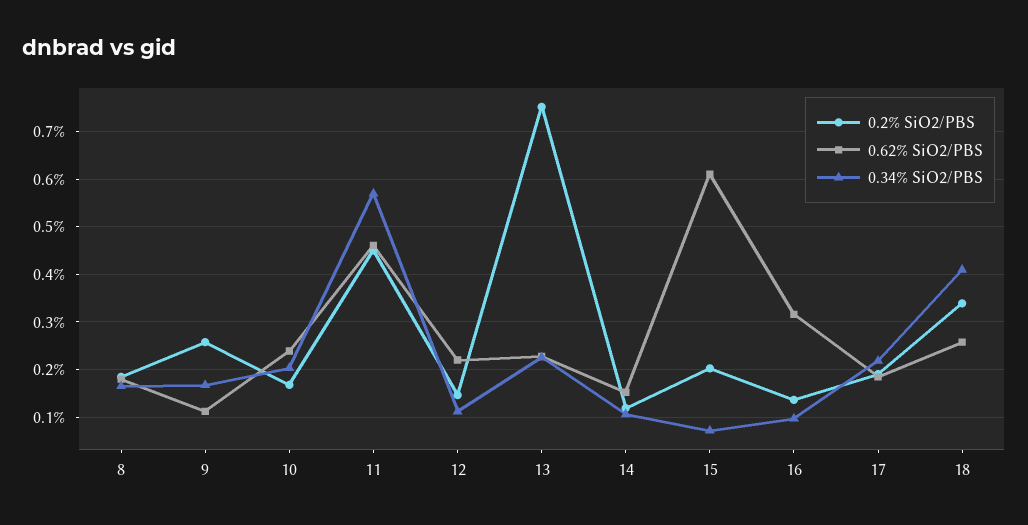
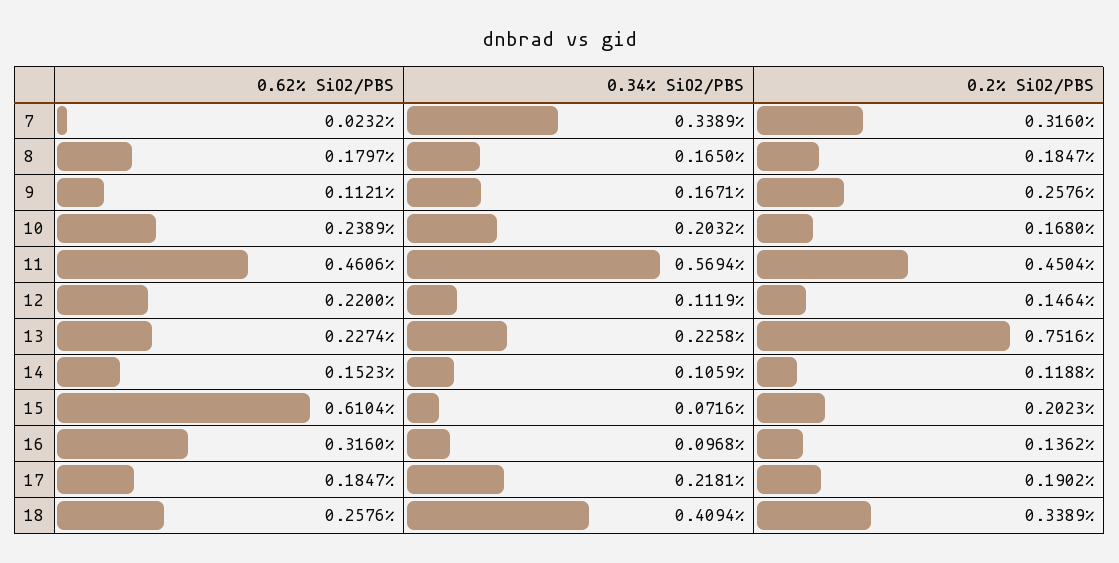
  {
    "0.2% SiO2/PBS": {
      "8": 0.1847,
      "9": 0.2576,
      "10": 0.168,
      "11": 0.4504,
      "12": 0.1464,
      "13": 0.7516,
      "14": 0.1188,
      "15": 0.2023,
      "16": 0.1362,
      "17": 0.1902,
-     "18": 0.3389
+     "18": 0.3389,
+     "7": 0.316
    },
    "0.62% SiO2/PBS": {
      "8": 0.1797,
      "9": 0.1121,
      "10": 0.2389,
      "11": 0.4606,
      "12": 0.22,
      "13": 0.2274,
      "14": 0.1523,
      "15": 0.6104,
      "16": 0.316,
      "17": 0.1847,
-     "18": 0.2576
+     "18": 0.2576,
+     "7": 0.0232
    },
    "0.34% SiO2/PBS": {
      "8": 0.165,
      "9": 0.1671,
      "10": 0.2032,
      "11": 0.5694,
      "12": 0.1119,
      "13": 0.2258,
      "14": 0.1059,
      "15": 0.0716,
      "16": 0.0968,
      "17": 0.2181,
-     "18": 0.4094
+     "18": 0.4094,
+     "7": 0.3389
    }
  }

